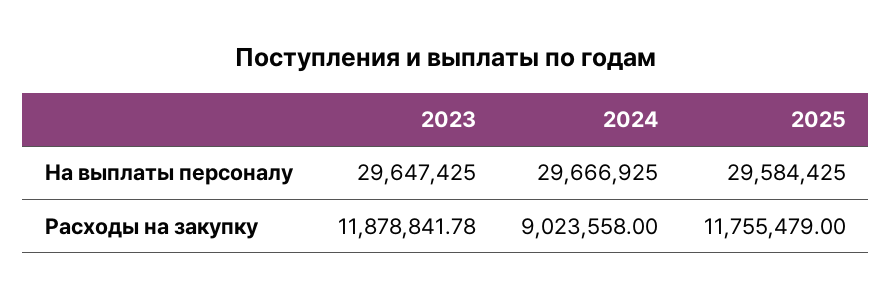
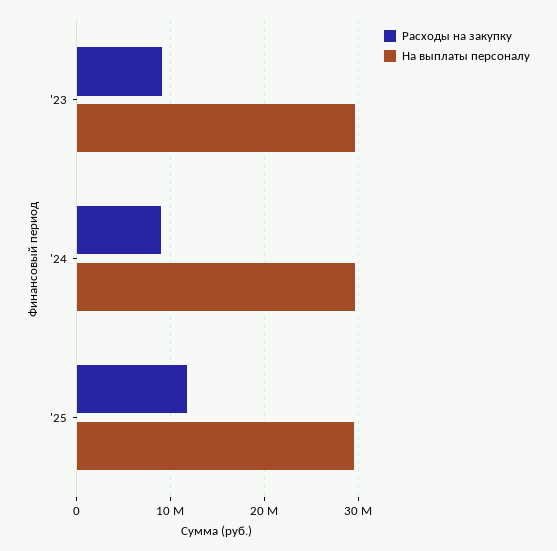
  {
    "На выплаты персоналу": {
      "2023": 29647425,
      "2024": 29666925,
      "2025": 29584425
    },
    "Расходы на закупку": {
-     "2023": 11878841.78,
+     "2023": 9000000,
      "2024": 9023558,
      "2025": 11755479
    }
  }

